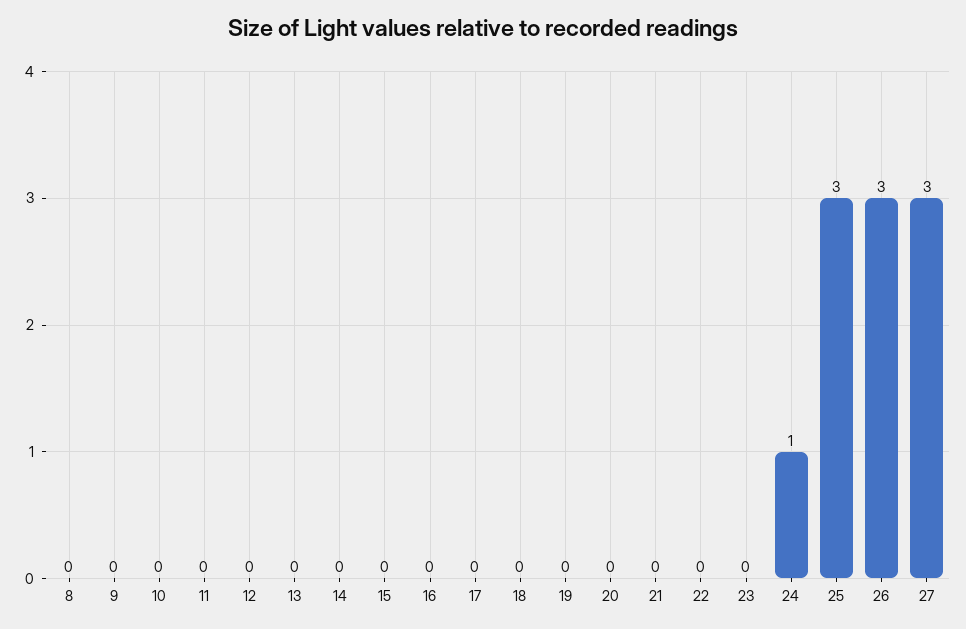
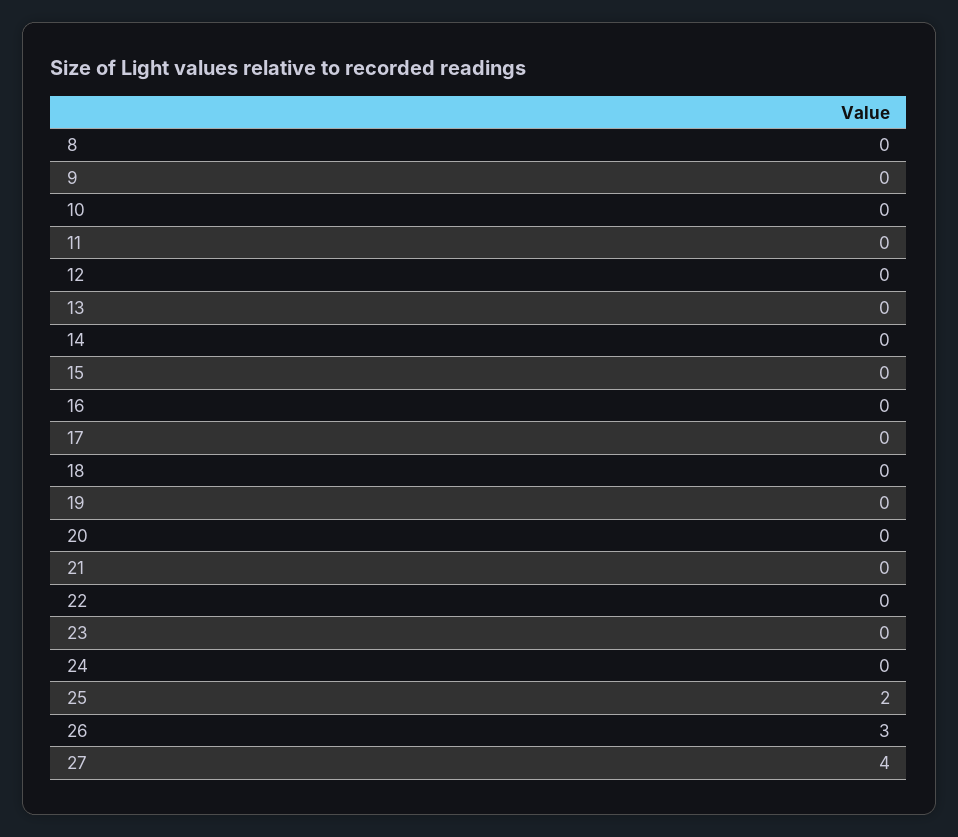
  {
    "8": 0,
    "9": 0,
    "10": 0,
    "11": 0,
    "12": 0,
    "13": 0,
    "14": 0,
    "15": 0,
    "16": 0,
    "17": 0,
    "18": 0,
    "19": 0,
    "20": 0,
    "21": 0,
    "22": 0,
    "23": 0,
-   "24": 1,
+   "24": 0,
-   "25": 3,
+   "25": 2,
    "26": 3,
-   "27": 3
+   "27": 4
  }

